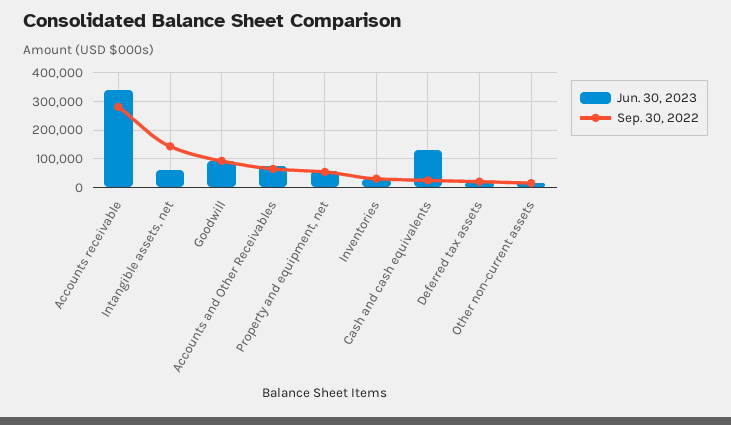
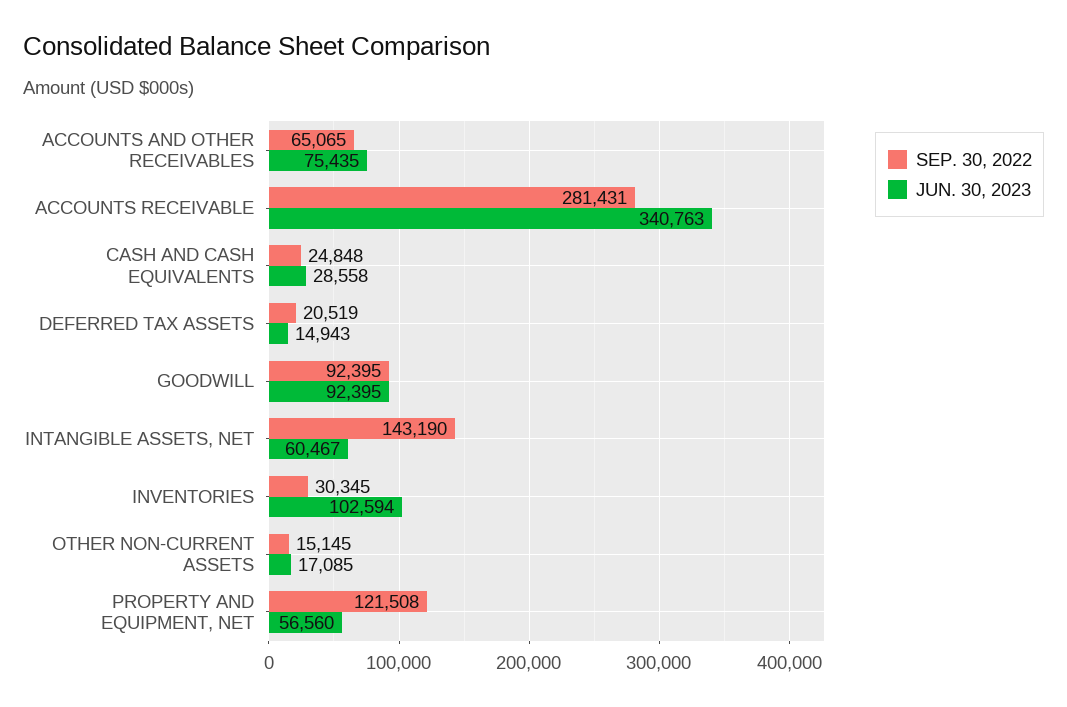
  {
    "Jun. 30, 2023": {
      "Accounts receivable": 340763,
      "Intangible assets, net": 60467,
      "Goodwill": 92395,
      "Accounts and Other Receivables": 75435,
      "Property and equipment, net": 56560,
-     "Inventories": 25000,
+     "Inventories": 102594,
-     "Cash and cash equivalents": 125000,
+     "Cash and cash equivalents": 28558,
      "Deferred tax assets": 14943,
      "Other non-current assets": 17085
    },
    "Sep. 30, 2022": {
      "Accounts receivable": 281431,
      "Intangible assets, net": 143190,
      "Goodwill": 92395,
      "Accounts and Other Receivables": 65065,
-     "Property and equipment, net": 50000,
+     "Property and equipment, net": 121508,
      "Inventories": 30345,
      "Cash and cash equivalents": 24848,
      "Deferred tax assets": 20519,
      "Other non-current assets": 15145
    }
  }

